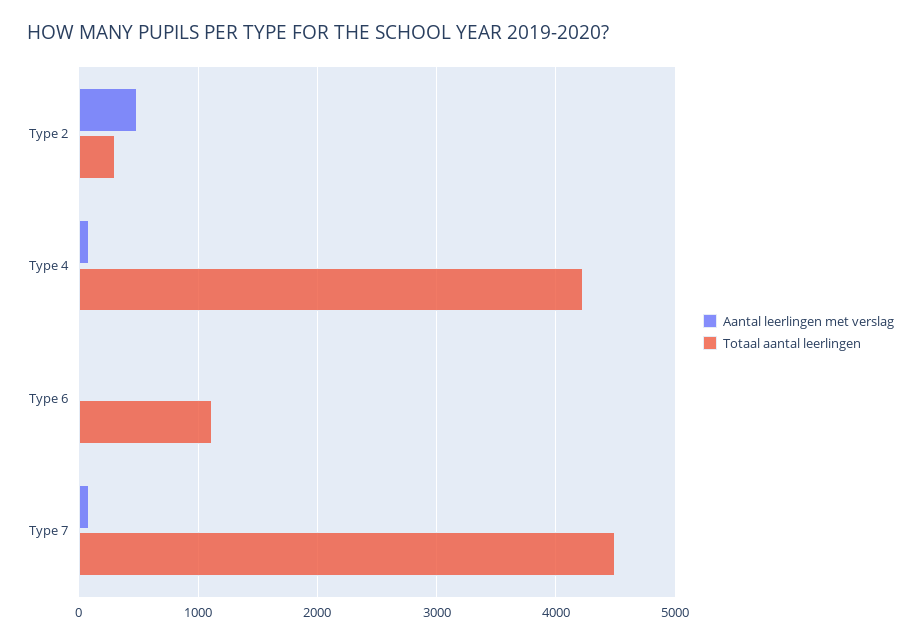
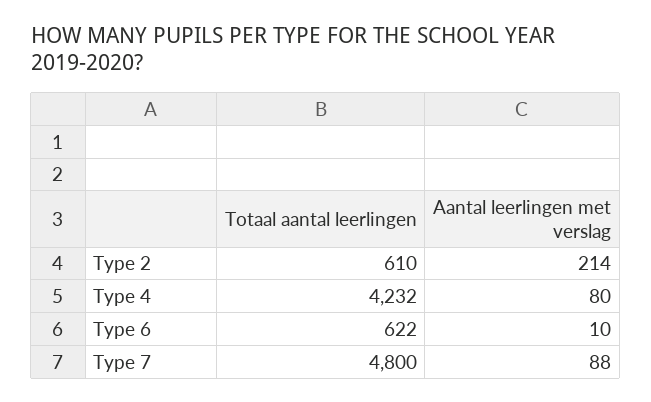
  {
    "Aantal leerlingen met verslag": {
-     "Type 2": 500,
+     "Type 2": 214,
      "Type 4": 80,
      "Type 6": 10,
      "Type 7": 88
    },
    "Totaal aantal leerlingen": {
-     "Type 2": 300,
+     "Type 2": 610,
      "Type 4": 4232,
-     "Type 6": 1100,
+     "Type 6": 622,
-     "Type 7": 4500
+     "Type 7": 4800
    }
  }

